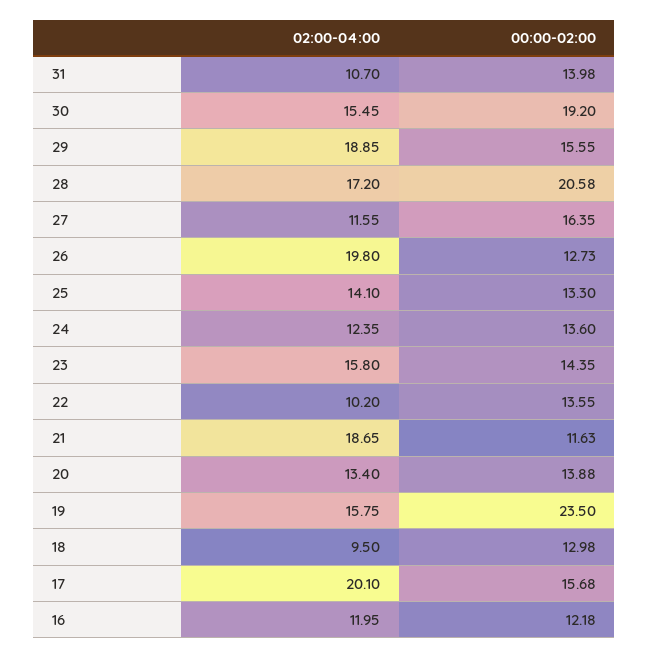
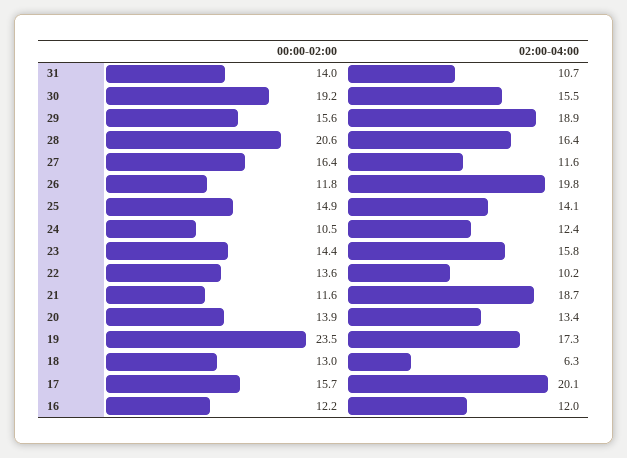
  {
    "02:00-04:00": {
      "31": 10.7,
      "30": 15.45,
      "29": 18.85,
-     "28": 17.2,
+     "28": 16.4,
      "27": 11.55,
      "26": 19.8,
      "25": 14.1,
      "24": 12.35,
      "23": 15.8,
      "22": 10.2,
      "21": 18.65,
      "20": 13.4,
-     "19": 15.75,
+     "19": 17.3,
-     "18": 9.5,
+     "18": 6.3,
      "17": 20.1,
      "16": 11.95
    },
    "00:00-02:00": {
      "31": 13.98,
      "30": 19.2,
      "29": 15.55,
      "28": 20.58,
      "27": 16.35,
-     "26": 12.73,
+     "26": 11.8,
-     "25": 13.3,
+     "25": 14.9,
-     "24": 13.6,
+     "24": 10.5,
      "23": 14.35,
      "22": 13.55,
      "21": 11.63,
      "20": 13.88,
      "19": 23.5,
      "18": 12.98,
      "17": 15.68,
      "16": 12.18
    }
  }

